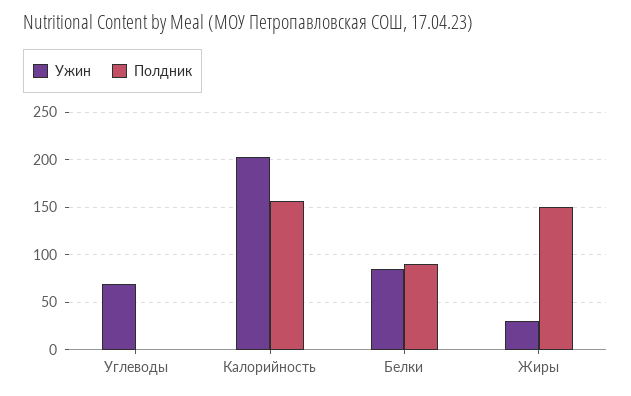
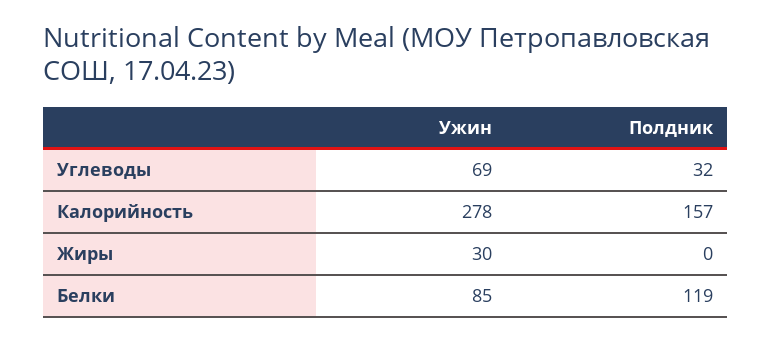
  {
    "Ужин": {
      "Углеводы": 69,
-     "Калорийность": 200,
+     "Калорийность": 278,
      "Белки": 85,
      "Жиры": 30
    },
    "Полдник": {
-     "Углеводы": 0,
+     "Углеводы": 32,
      "Калорийность": 157,
-     "Белки": 90,
+     "Белки": 119,
-     "Жиры": 150
+     "Жиры": 0
    }
  }

